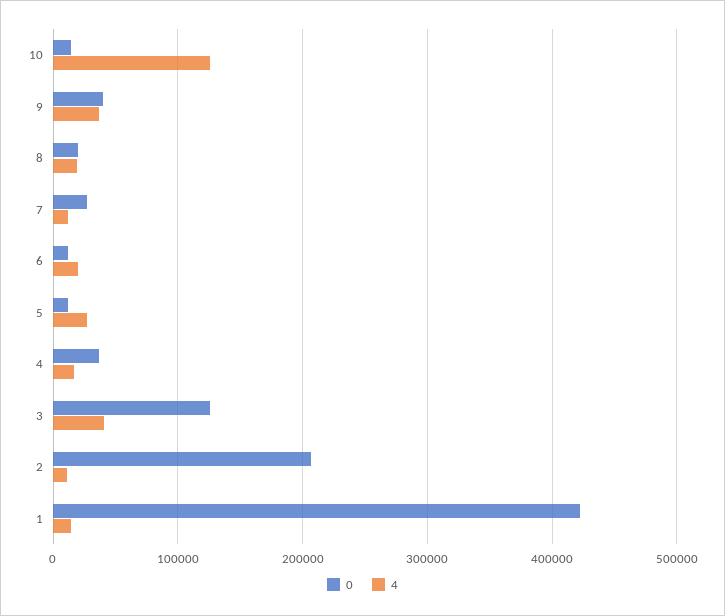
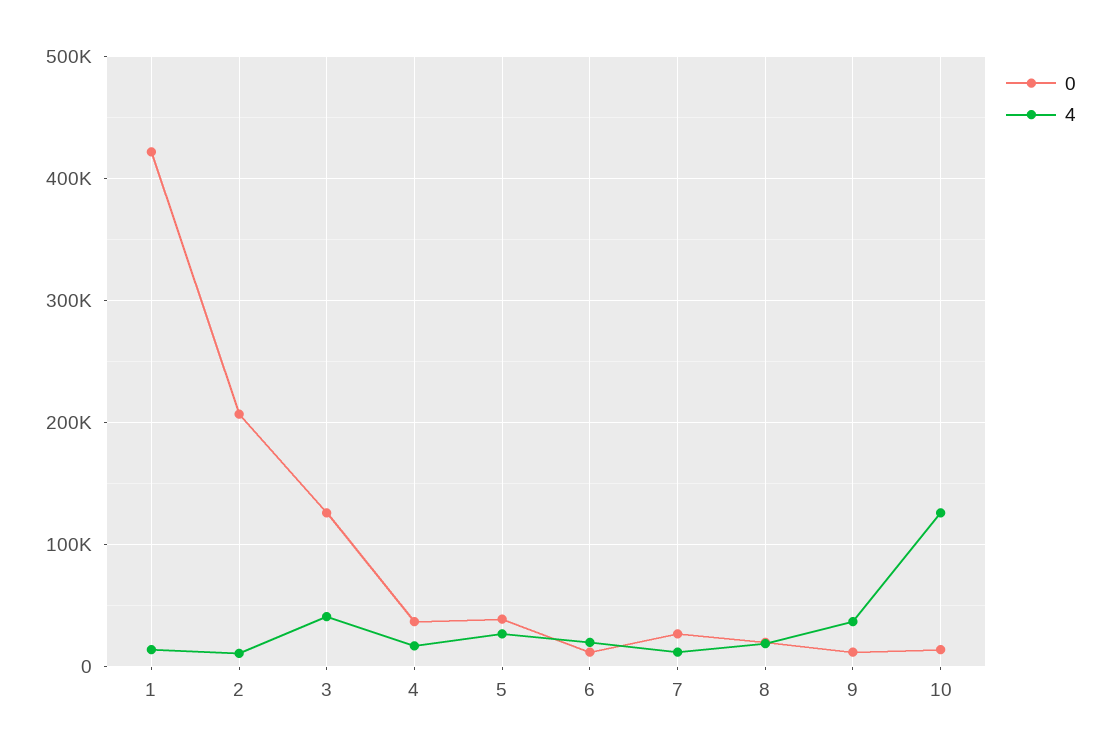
  {
    "0": {
      "10": 10000,
-     "9": 40000,
+     "9": 10000,
      "8": 20000,
      "7": 30000,
      "6": 10000,
-     "5": 10000,
+     "5": 40000,
      "4": 40000,
      "3": 130000,
      "2": 210000,
      "1": 420000
    },
    "4": {
      "10": 130000,
      "9": 40000,
      "8": 20000,
      "7": 10000,
      "6": 20000,
      "5": 30000,
      "4": 20000,
      "3": 40000,
      "2": 10000,
      "1": 10000
    }
  }

